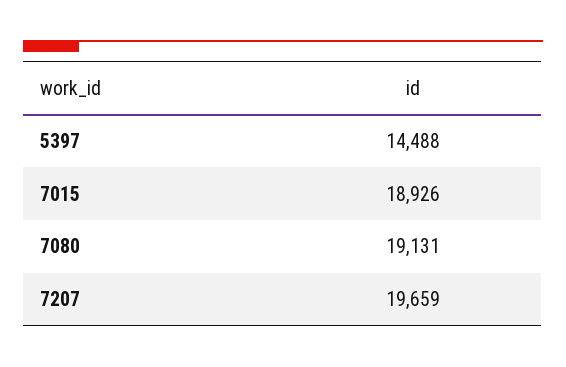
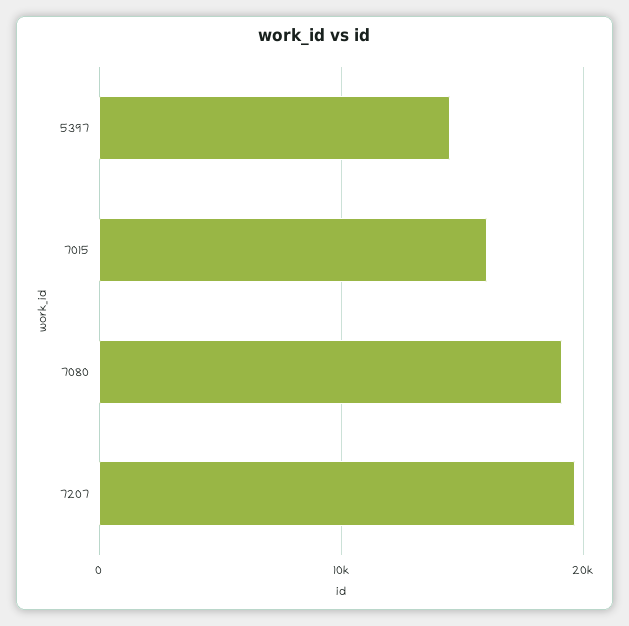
  {
    "5397": 14488,
-   "7015": 18926,
+   "7015": 16000,
    "7080": 19131,
    "7207": 19659
  }

